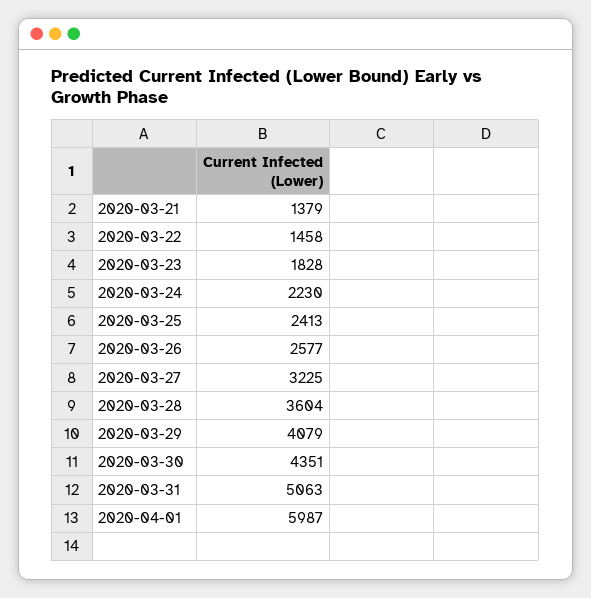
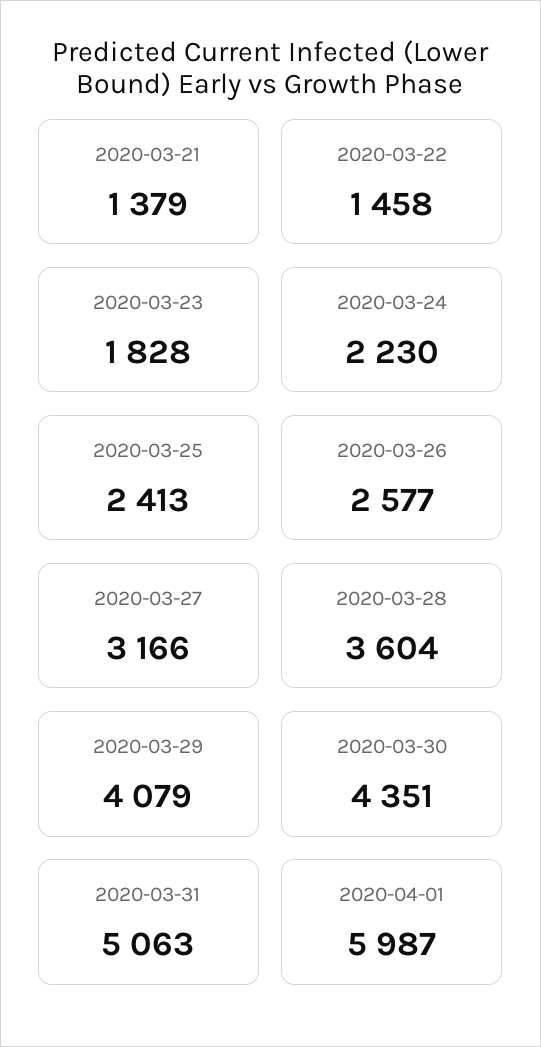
  {
    "2020-03-21": 1379,
    "2020-03-22": 1458,
    "2020-03-23": 1828,
    "2020-03-24": 2230,
    "2020-03-25": 2413,
    "2020-03-26": 2577,
-   "2020-03-27": 3225,
+   "2020-03-27": 3166,
    "2020-03-28": 3604,
    "2020-03-29": 4079,
    "2020-03-30": 4351,
    "2020-03-31": 5063,
    "2020-04-01": 5987
  }

